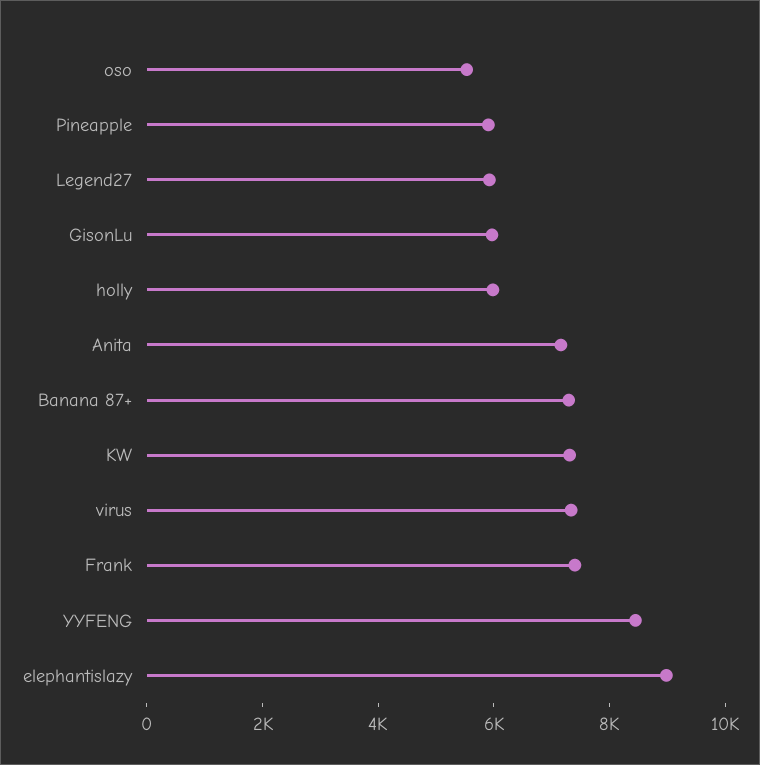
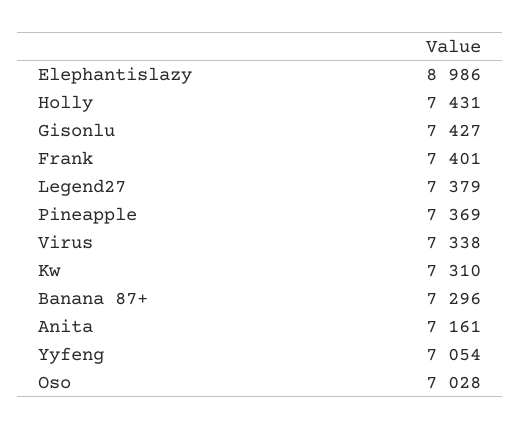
  {
-   "oso": 5500,
+   "oso": 7028,
-   "Pineapple": 6000,
+   "Pineapple": 7369,
-   "Legend27": 6000,
+   "Legend27": 7379,
-   "GisonLu": 6000,
+   "GisonLu": 7427,
-   "holly": 6000,
+   "holly": 7431,
    "Anita": 7161,
    "Banana 87+": 7296,
    "KW": 7310,
    "virus": 7338,
    "Frank": 7401,
-   "YYFENG": 8500,
+   "YYFENG": 7054,
    "elephantislazy": 8986
  }

